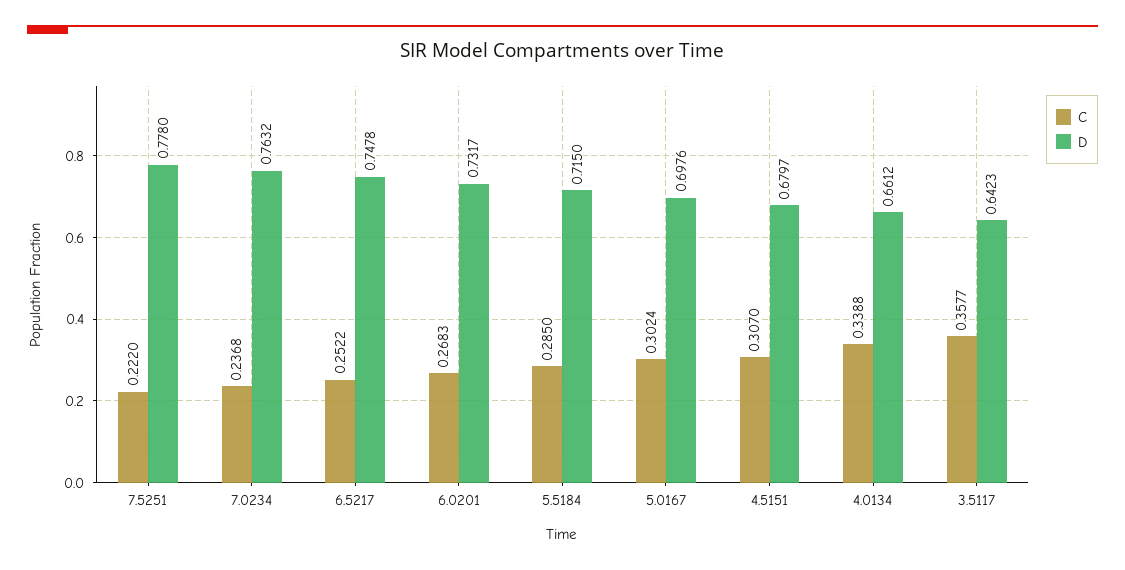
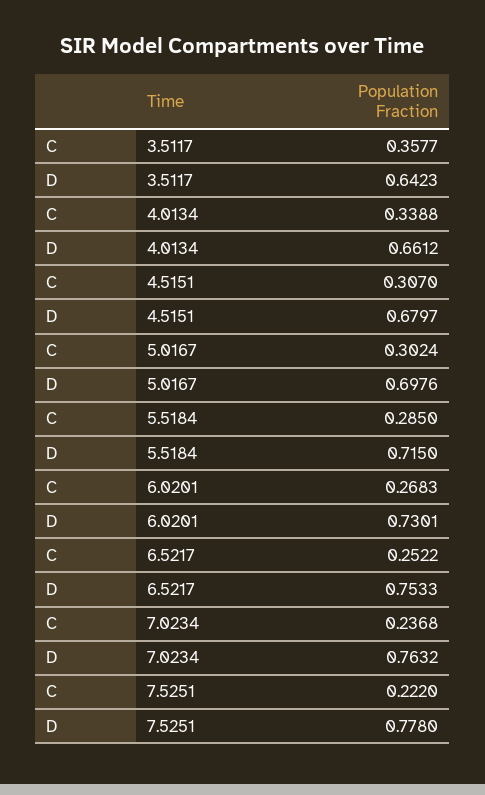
  {
    "C": {
      "7.5251": 0.222,
      "7.0234": 0.2368,
      "6.5217": 0.2522,
      "6.0201": 0.2683,
      "5.5184": 0.285,
      "5.0167": 0.3024,
      "4.5151": 0.307,
      "4.0134": 0.3388,
      "3.5117": 0.3577
    },
    "D": {
      "7.5251": 0.778,
      "7.0234": 0.7632,
-     "6.5217": 0.7478,
+     "6.5217": 0.7533,
-     "6.0201": 0.7317,
+     "6.0201": 0.7301,
      "5.5184": 0.715,
      "5.0167": 0.6976,
      "4.5151": 0.6797,
      "4.0134": 0.6612,
      "3.5117": 0.6423
    }
  }

